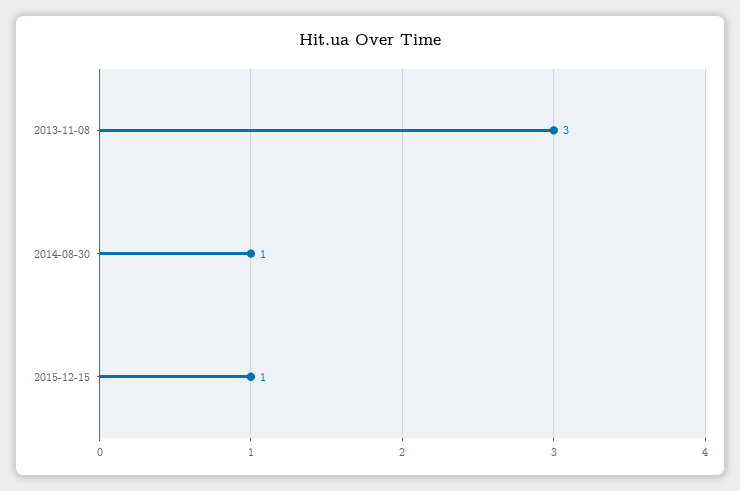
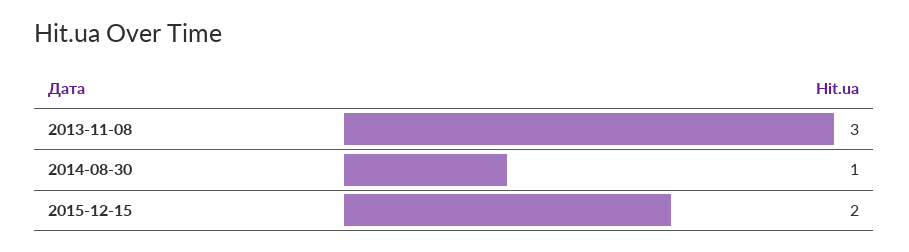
  {
    "2013-11-08": 3,
    "2014-08-30": 1,
-   "2015-12-15": 1
+   "2015-12-15": 2
  }

